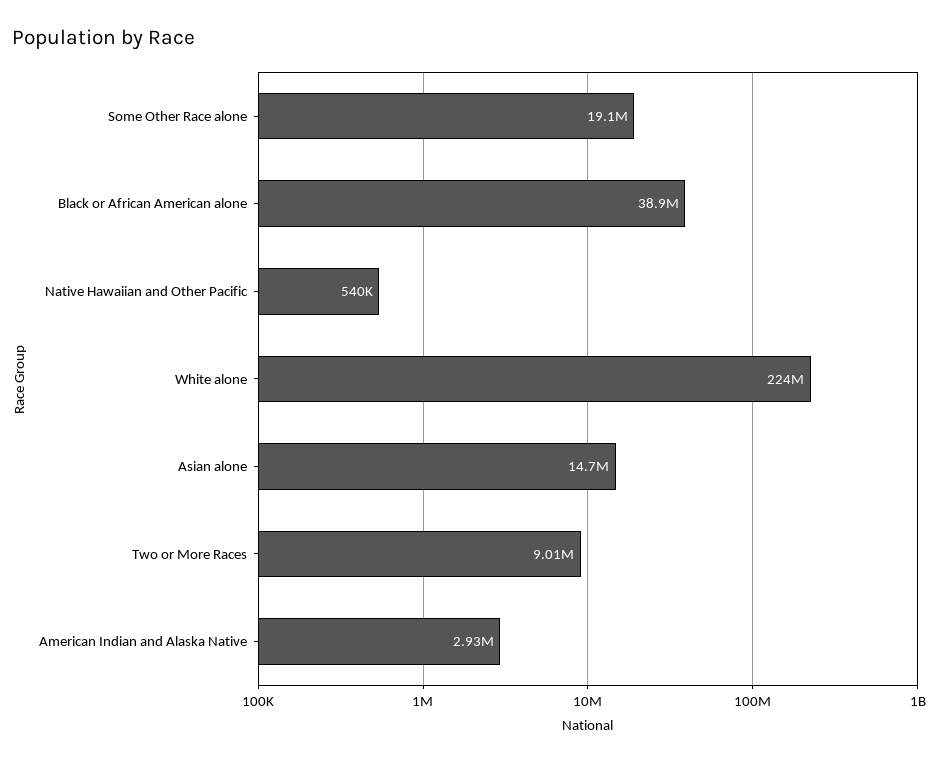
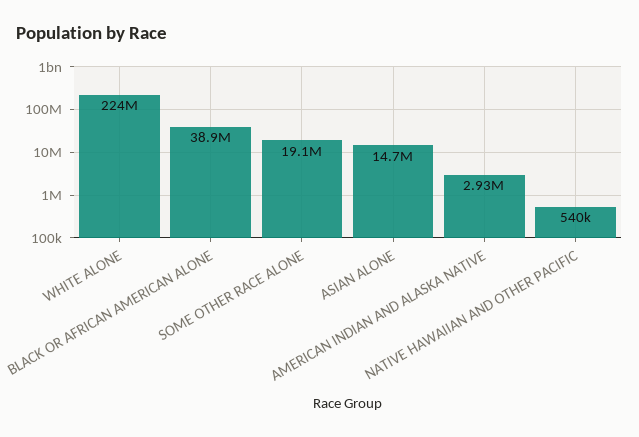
  {
    "Some Other Race alone": 19100000,
    "Black or African American alone": 38900000,
    "Native Hawaiian and Other Pacific": 540000,
    "White alone": 224000000,
    "Asian alone": 14700000,
-   "Two or More Races": 9010000,
    "American Indian and Alaska Native": 2930000
  }

